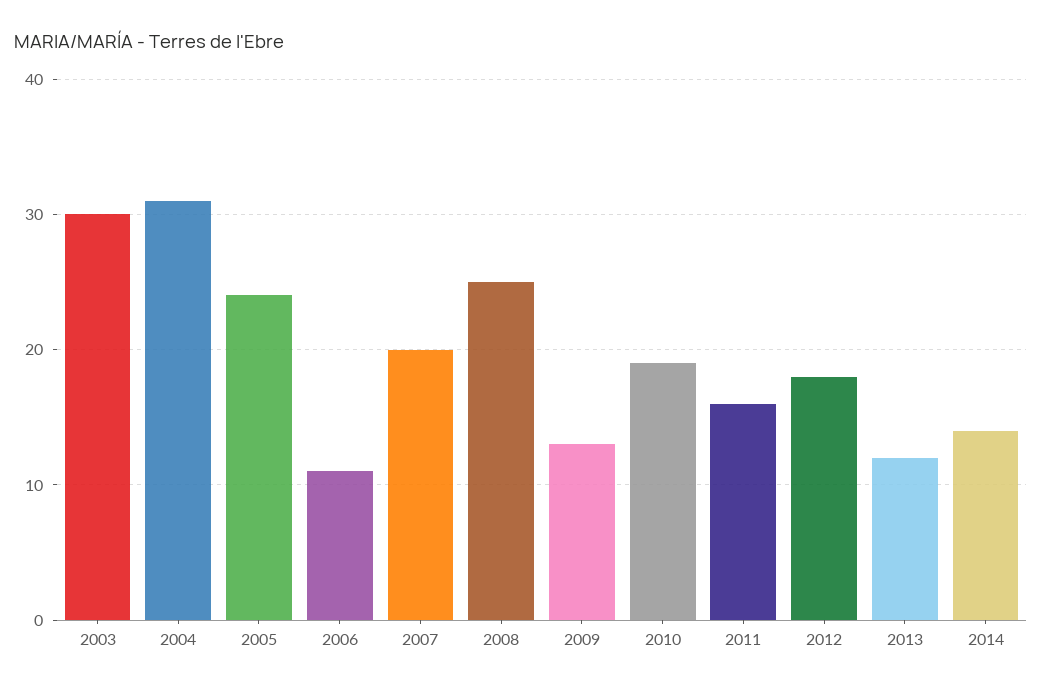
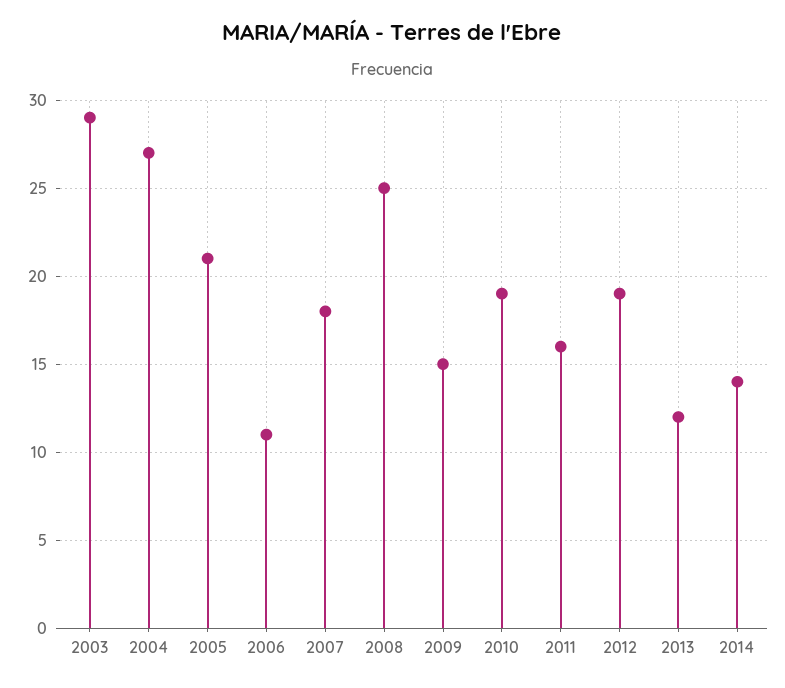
  {
-   "2003": 30,
+   "2003": 29,
-   "2004": 31,
+   "2004": 27,
-   "2005": 24,
+   "2005": 21,
    "2006": 11,
-   "2007": 20,
+   "2007": 18,
    "2008": 25,
-   "2009": 13,
+   "2009": 15,
    "2010": 19,
    "2011": 16,
-   "2012": 18,
+   "2012": 19,
    "2013": 12,
    "2014": 14
  }

